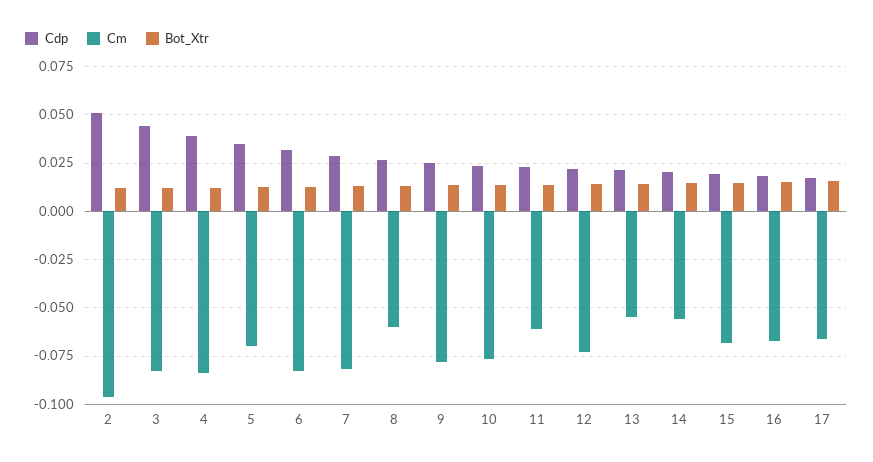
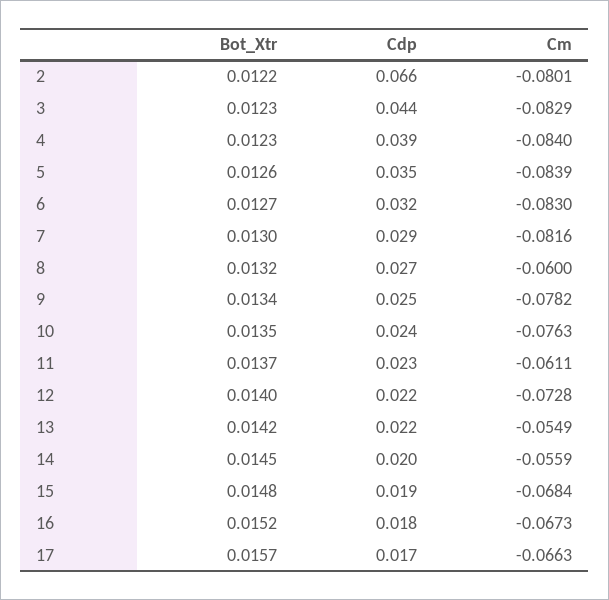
  {
    "Cdp": {
-     "2": 0.05,
+     "2": 0.066,
      "3": 0.044,
      "4": 0.039,
      "5": 0.035,
      "6": 0.032,
      "7": 0.029,
      "8": 0.027,
      "9": 0.025,
      "10": 0.024,
      "11": 0.023,
      "12": 0.022,
      "13": 0.022,
      "14": 0.02,
      "15": 0.019,
      "16": 0.018,
      "17": 0.017
    },
    "Cm": {
-     "2": -0.095,
+     "2": -0.0801,
      "3": -0.0829,
      "4": -0.084,
-     "5": -0.07,
+     "5": -0.0839,
      "6": -0.083,
      "7": -0.0816,
      "8": -0.06,
      "9": -0.0782,
      "10": -0.0763,
      "11": -0.0611,
      "12": -0.0728,
      "13": -0.0549,
      "14": -0.0559,
      "15": -0.0684,
      "16": -0.0673,
      "17": -0.0663
    },
    "Bot_Xtr": {
      "2": 0.0122,
      "3": 0.0123,
      "4": 0.0123,
      "5": 0.0126,
      "6": 0.0127,
      "7": 0.013,
      "8": 0.0132,
      "9": 0.0134,
      "10": 0.0135,
      "11": 0.0137,
      "12": 0.014,
      "13": 0.0142,
      "14": 0.0145,
      "15": 0.0148,
      "16": 0.0152,
      "17": 0.0157
    }
  }

